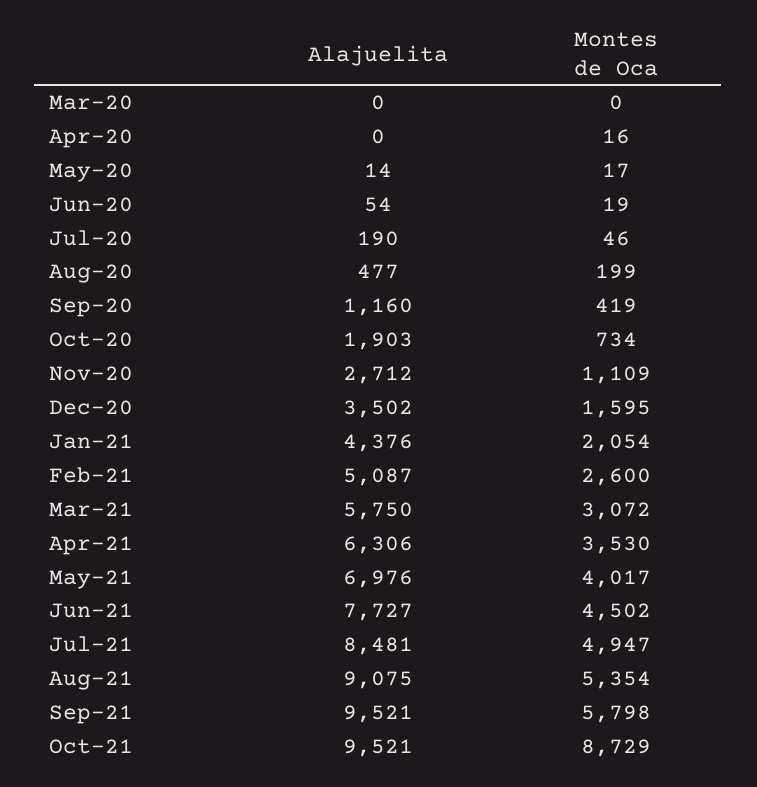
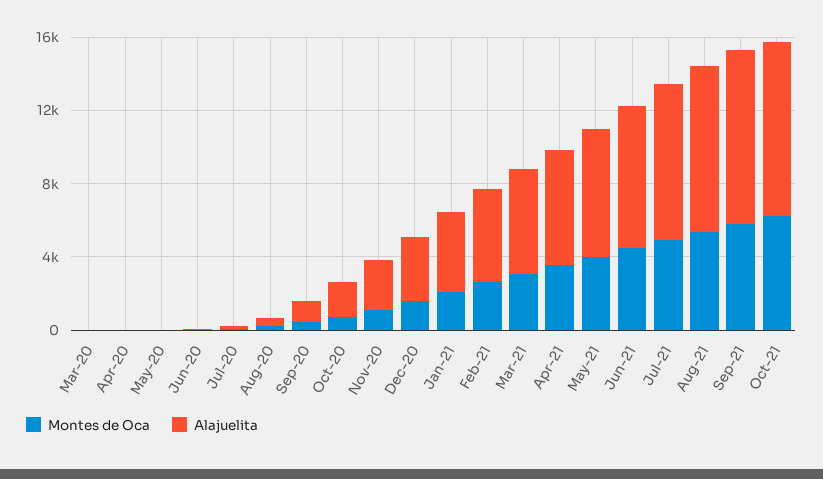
  {
    "Alajuelita": {
      "Mar-20": 0,
      "Apr-20": 0,
      "May-20": 14,
      "Jun-20": 54,
      "Jul-20": 190,
      "Aug-20": 477,
      "Sep-20": 1160,
      "Oct-20": 1903,
      "Nov-20": 2712,
      "Dec-20": 3502,
      "Jan-21": 4376,
      "Feb-21": 5087,
      "Mar-21": 5750,
      "Apr-21": 6306,
      "May-21": 6976,
      "Jun-21": 7727,
      "Jul-21": 8481,
      "Aug-21": 9075,
      "Sep-21": 9521,
      "Oct-21": 9521
    },
    "Montes de Oca": {
      "Mar-20": 0,
      "Apr-20": 16,
      "May-20": 17,
      "Jun-20": 19,
      "Jul-20": 46,
      "Aug-20": 199,
      "Sep-20": 419,
      "Oct-20": 734,
      "Nov-20": 1109,
      "Dec-20": 1595,
      "Jan-21": 2054,
      "Feb-21": 2600,
      "Mar-21": 3072,
      "Apr-21": 3530,
      "May-21": 4017,
      "Jun-21": 4502,
      "Jul-21": 4947,
      "Aug-21": 5354,
      "Sep-21": 5798,
-     "Oct-21": 8729
+     "Oct-21": 6000
    }
  }

